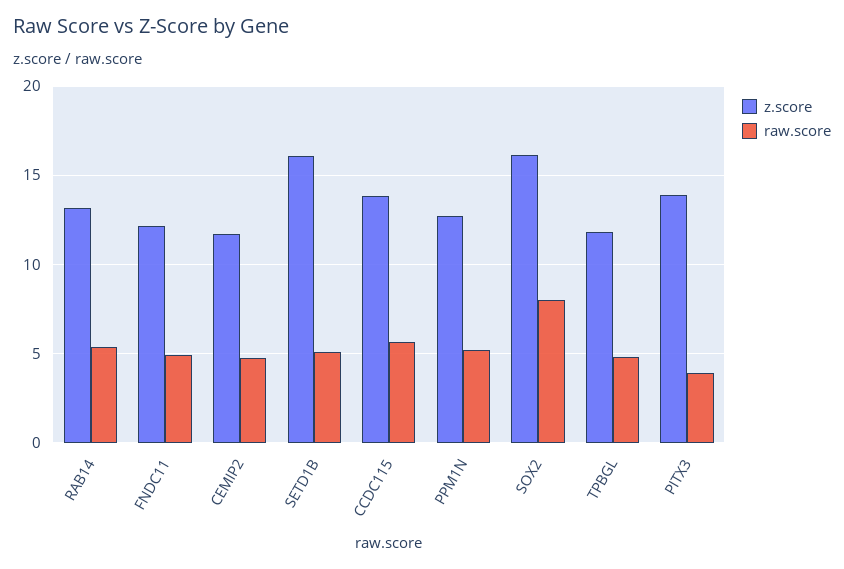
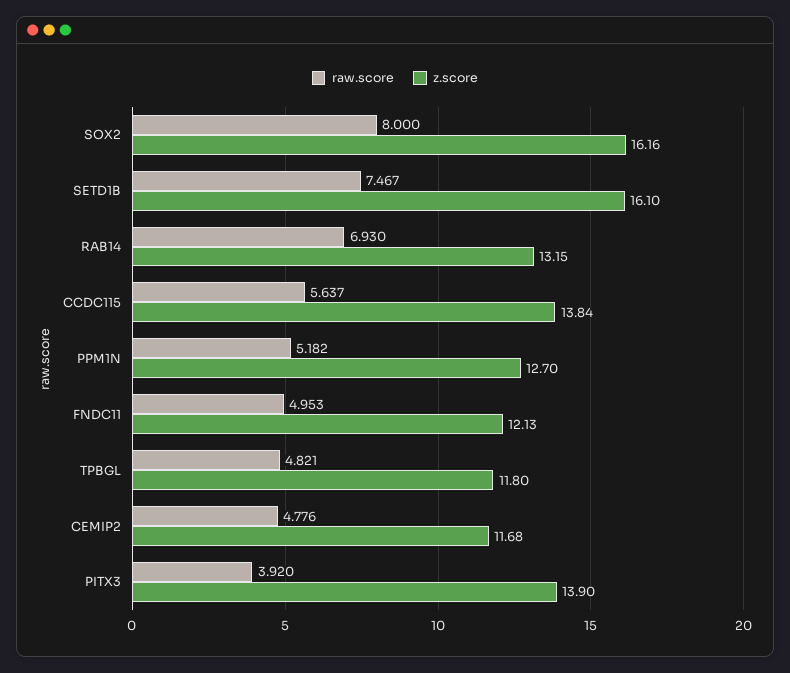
  {
    "z.score": {
      "RAB14": 13.15,
      "FNDC11": 12.13,
      "CEMIP2": 11.68,
      "SETD1B": 16.1,
      "CCDC115": 13.84,
      "PPM1N": 12.7,
      "SOX2": 16.16,
      "TPBGL": 11.8,
      "PITX3": 13.9
    },
    "raw.score": {
-     "RAB14": 5.5,
+     "RAB14": 6.93,
      "FNDC11": 4.953,
      "CEMIP2": 4.776,
-     "SETD1B": 5,
+     "SETD1B": 7.467,
      "CCDC115": 5.637,
      "PPM1N": 5.182,
      "SOX2": 8,
      "TPBGL": 4.821,
      "PITX3": 3.92
    }
  }

